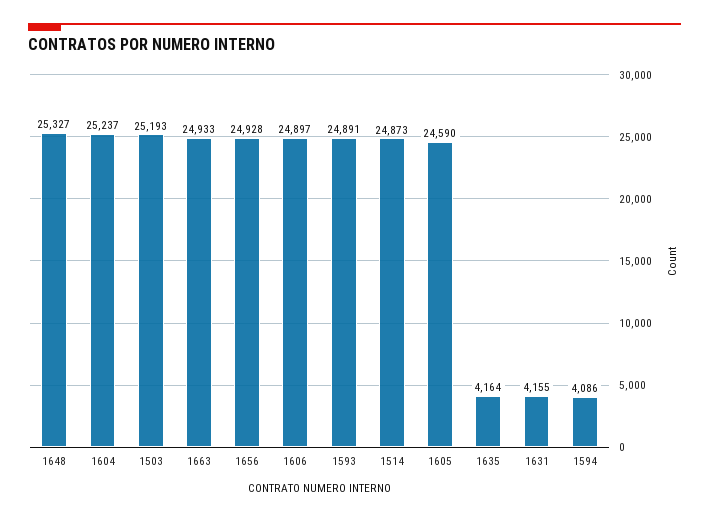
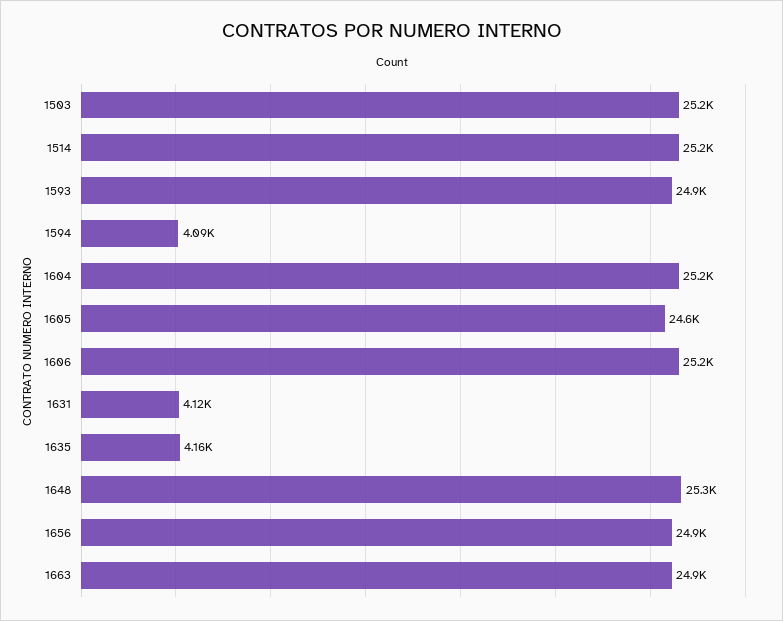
  {
    "1648": 25327,
    "1604": 25237,
    "1503": 25193,
    "1663": 24933,
    "1656": 24928,
-   "1606": 24897,
+   "1606": 25200,
    "1593": 24891,
-   "1514": 24873,
+   "1514": 25200,
    "1605": 24590,
    "1635": 4164,
-   "1631": 4155,
+   "1631": 4120,
    "1594": 4086
  }

